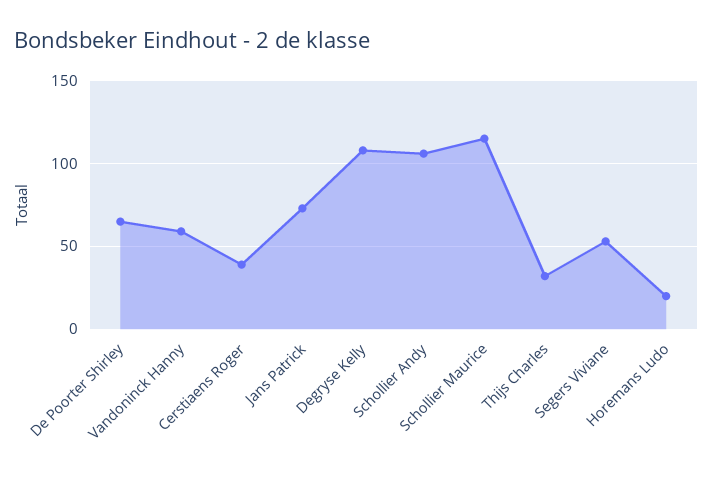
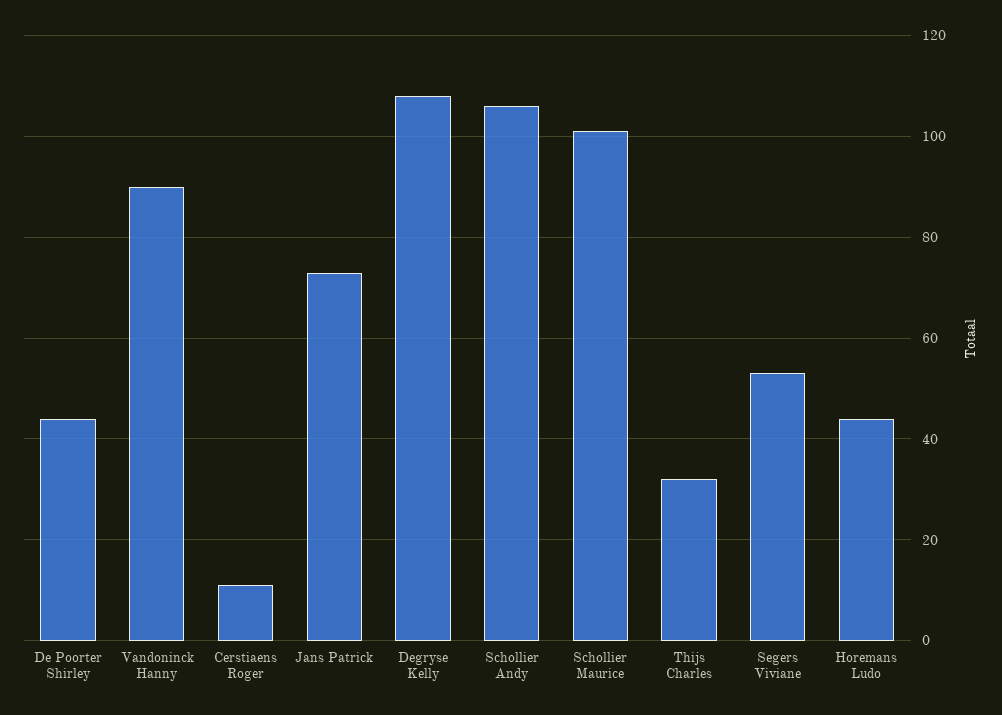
  {
-   "De Poorter Shirley": 65,
+   "De Poorter Shirley": 45,
-   "Vandoninck Hanny": 60,
+   "Vandoninck Hanny": 90,
-   "Cerstiaens Roger": 40,
+   "Cerstiaens Roger": 10,
    "Jans Patrick": 75,
    "Degryse Kelly": 110,
    "Schollier Andy": 105,
-   "Schollier Maurice": 115,
+   "Schollier Maurice": 100,
    "Thijs Charles": 30,
    "Segers Viviane": 55,
-   "Horemans Ludo": 20
+   "Horemans Ludo": 45
  }

